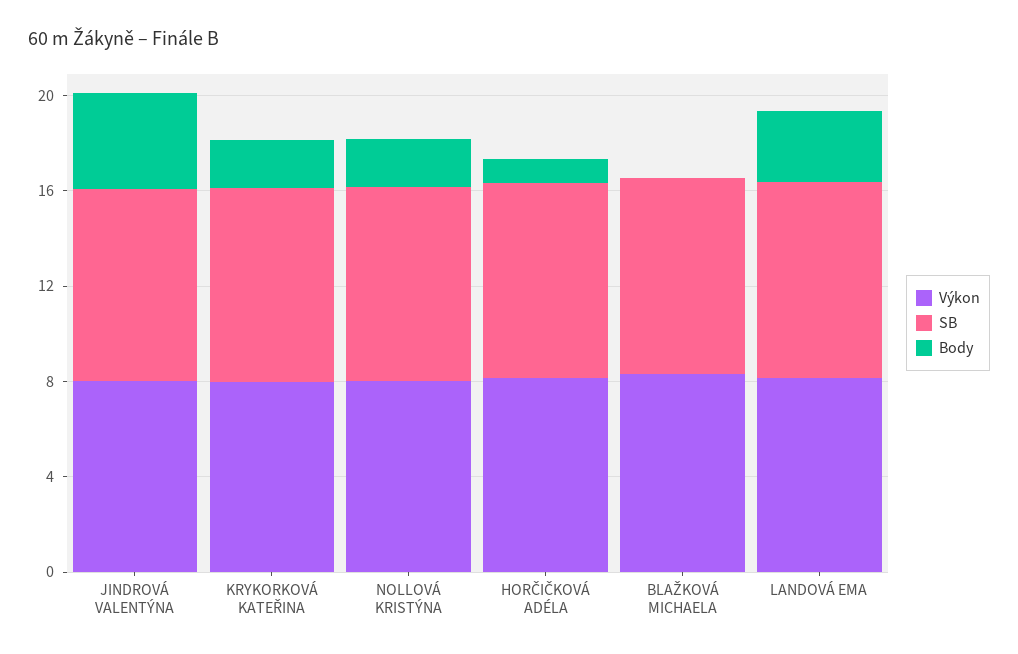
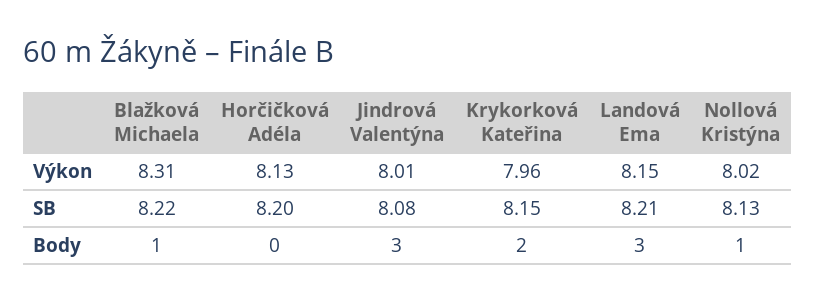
  {
    "Výkon": {
      "JINDROVÁ VALENTÝNA": 8.01,
      "KRYKORKOVÁ KATEŘINA": 7.96,
      "NOLLOVÁ KRISTÝNA": 8.02,
      "HORČIČKOVÁ ADÉLA": 8.13,
      "BLAŽKOVÁ MICHAELA": 8.31,
      "LANDOVÁ EMA": 8.15
    },
    "SB": {
      "JINDROVÁ VALENTÝNA": 8.08,
      "KRYKORKOVÁ KATEŘINA": 8.15,
      "NOLLOVÁ KRISTÝNA": 8.13,
      "HORČIČKOVÁ ADÉLA": 8.2,
      "BLAŽKOVÁ MICHAELA": 8.22,
      "LANDOVÁ EMA": 8.21
    },
    "Body": {
-     "JINDROVÁ VALENTÝNA": 4,
+     "JINDROVÁ VALENTÝNA": 3,
      "KRYKORKOVÁ KATEŘINA": 2,
-     "NOLLOVÁ KRISTÝNA": 2,
+     "NOLLOVÁ KRISTÝNA": 1,
-     "HORČIČKOVÁ ADÉLA": 1,
+     "HORČIČKOVÁ ADÉLA": 0,
-     "BLAŽKOVÁ MICHAELA": 0,
+     "BLAŽKOVÁ MICHAELA": 1,
      "LANDOVÁ EMA": 3
    }
  }

